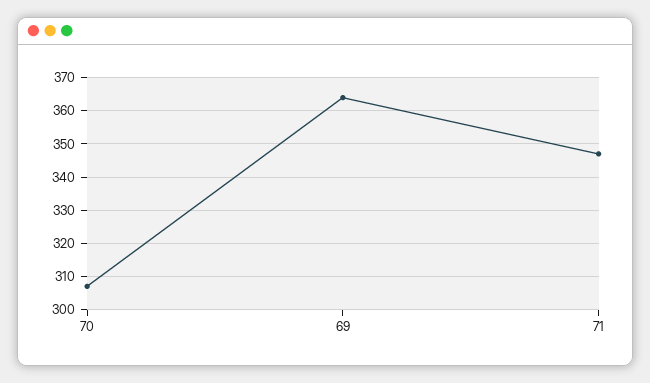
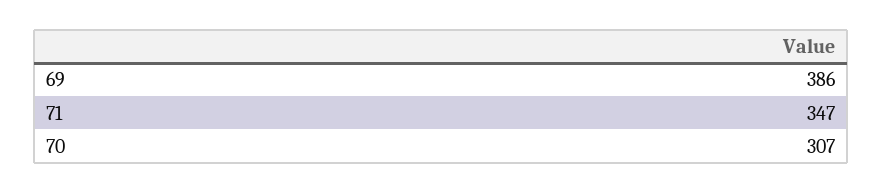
  {
    "70": 307,
-   "69": 365,
+   "69": 386,
    "71": 347
  }

